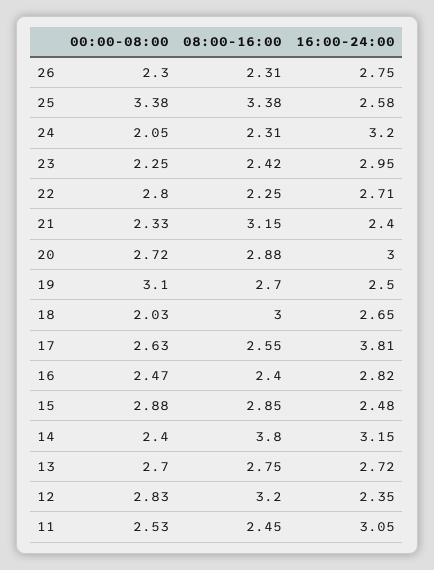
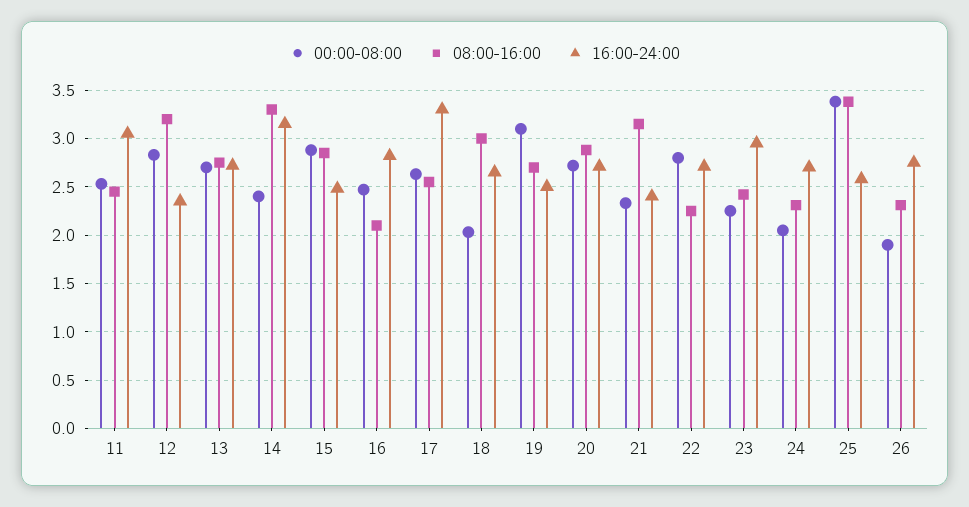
  {
    "00:00-08:00": {
-     "26": 2.3,
+     "26": 1.9,
      "25": 3.38,
      "24": 2.05,
      "23": 2.25,
      "22": 2.8,
      "21": 2.33,
      "20": 2.72,
      "19": 3.1,
      "18": 2.03,
      "17": 2.63,
      "16": 2.47,
      "15": 2.88,
      "14": 2.4,
      "13": 2.7,
      "12": 2.83,
      "11": 2.53
    },
    "08:00-16:00": {
      "26": 2.31,
      "25": 3.38,
      "24": 2.31,
      "23": 2.42,
      "22": 2.25,
      "21": 3.15,
      "20": 2.88,
      "19": 2.7,
      "18": 3,
      "17": 2.55,
-     "16": 2.4,
+     "16": 2.1,
      "15": 2.85,
-     "14": 3.8,
+     "14": 3.3,
      "13": 2.75,
      "12": 3.2,
      "11": 2.45
    },
    "16:00-24:00": {
      "26": 2.75,
      "25": 2.58,
-     "24": 3.2,
+     "24": 2.7,
      "23": 2.95,
      "22": 2.71,
      "21": 2.4,
-     "20": 3,
+     "20": 2.7,
      "19": 2.5,
      "18": 2.65,
-     "17": 3.81,
+     "17": 3.3,
      "16": 2.82,
      "15": 2.48,
      "14": 3.15,
      "13": 2.72,
      "12": 2.35,
      "11": 3.05
    }
  }

